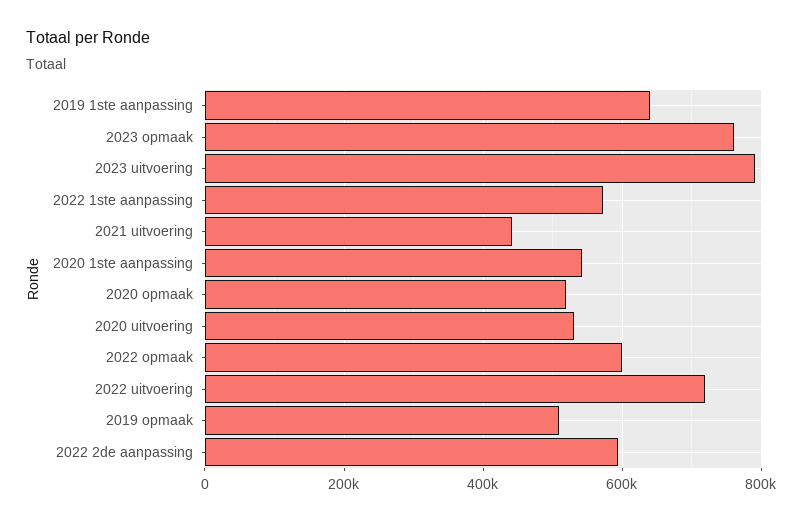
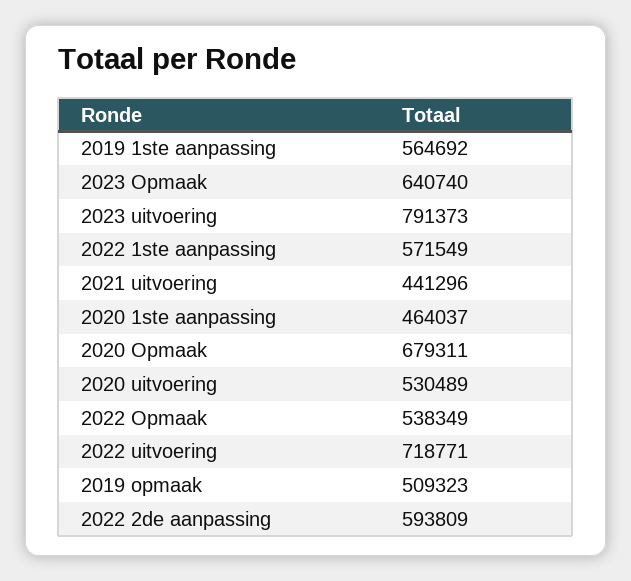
  {
-   "2019 1ste aanpassing": 640000,
+   "2019 1ste aanpassing": 564692,
-   "2023 opmaak": 760000,
+   "2023 opmaak": 640740,
    "2023 uitvoering": 791373,
    "2022 1ste aanpassing": 571549,
    "2021 uitvoering": 441296,
-   "2020 1ste aanpassing": 540000,
+   "2020 1ste aanpassing": 464037,
-   "2020 opmaak": 520000,
+   "2020 opmaak": 679311,
    "2020 uitvoering": 530489,
-   "2022 opmaak": 600000,
+   "2022 opmaak": 538349,
    "2022 uitvoering": 718771,
    "2019 opmaak": 509323,
    "2022 2de aanpassing": 593809
  }

